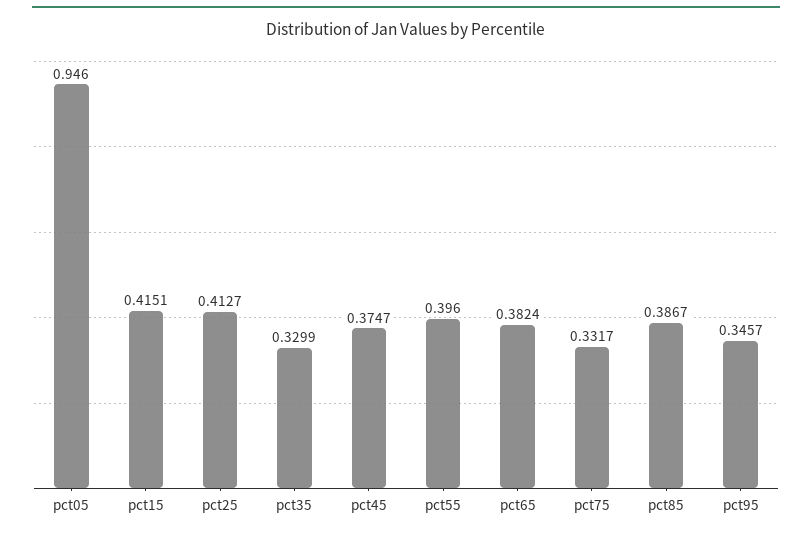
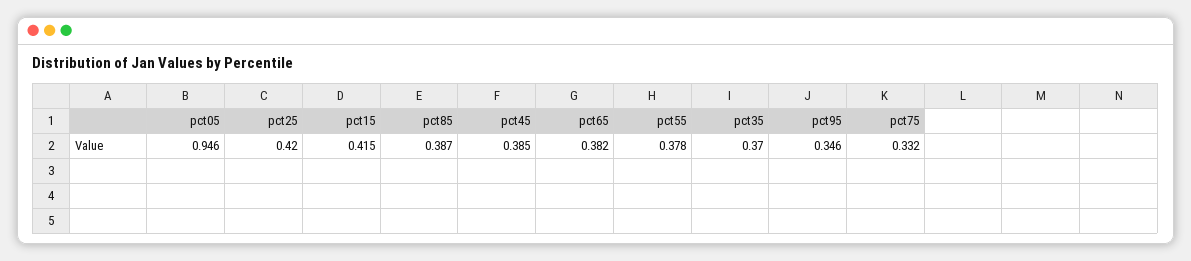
  {
    "pct05": 0.946,
    "pct15": 0.4151,
-   "pct25": 0.4127,
+   "pct25": 0.42,
-   "pct35": 0.3299,
+   "pct35": 0.37,
-   "pct45": 0.3747,
+   "pct45": 0.385,
-   "pct55": 0.396,
+   "pct55": 0.378,
    "pct65": 0.3824,
    "pct75": 0.3317,
    "pct85": 0.3867,
    "pct95": 0.3457
  }

